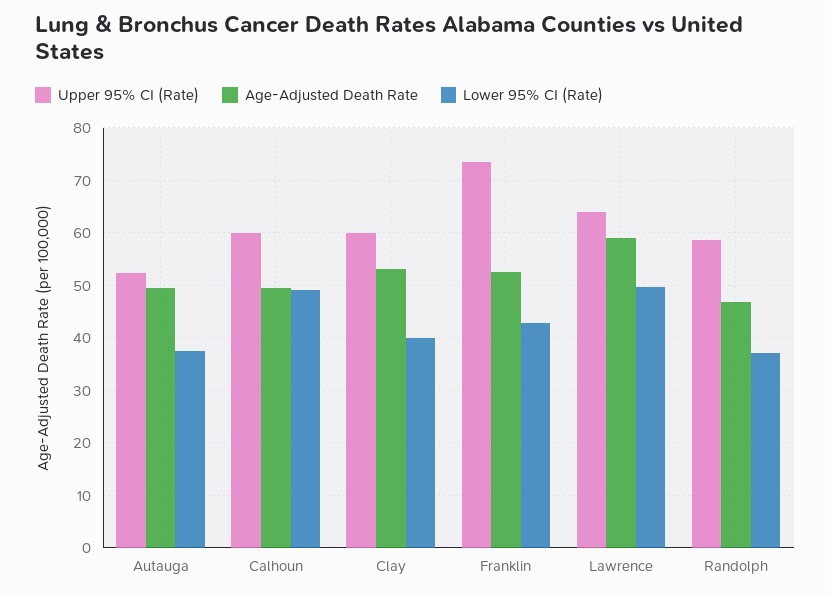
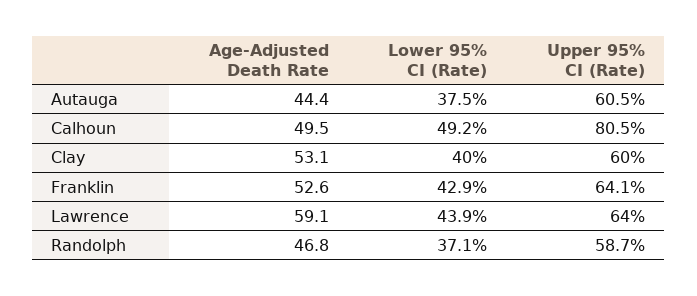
  {
    "Upper 95% CI (Rate)": {
-     "Autauga": 52,
+     "Autauga": 60.5,
-     "Calhoun": 60,
+     "Calhoun": 80.5,
      "Clay": 60,
-     "Franklin": 74,
+     "Franklin": 64.1,
      "Lawrence": 64,
      "Randolph": 58.7
    },
    "Age-Adjusted Death Rate": {
-     "Autauga": 50,
+     "Autauga": 44.4,
      "Calhoun": 49.5,
      "Clay": 53.1,
      "Franklin": 52.6,
      "Lawrence": 59.1,
      "Randolph": 46.8
    },
    "Lower 95% CI (Rate)": {
      "Autauga": 37.5,
      "Calhoun": 49.2,
      "Clay": 40,
      "Franklin": 42.9,
-     "Lawrence": 50,
+     "Lawrence": 43.9,
      "Randolph": 37.1
    }
  }

